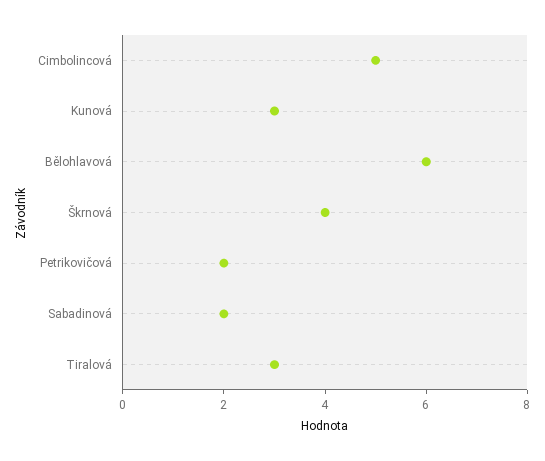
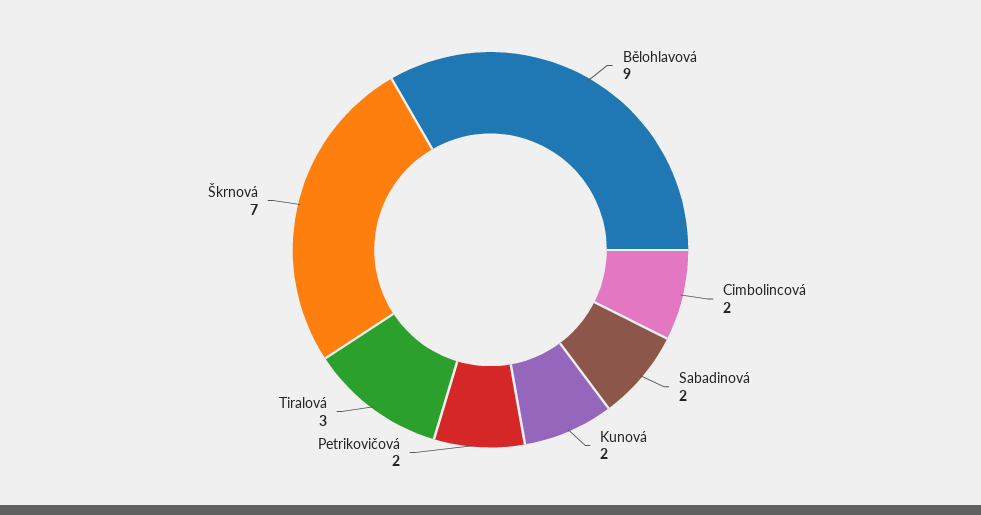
  {
-   "Cimbolincová": 5,
+   "Cimbolincová": 2,
-   "Kunová": 3,
+   "Kunová": 2,
-   "Bělohlavová": 6,
+   "Bělohlavová": 9,
-   "Škrnová": 4,
+   "Škrnová": 7,
    "Petrikovičová": 2,
    "Sabadinová": 2,
    "Tiralová": 3
  }

